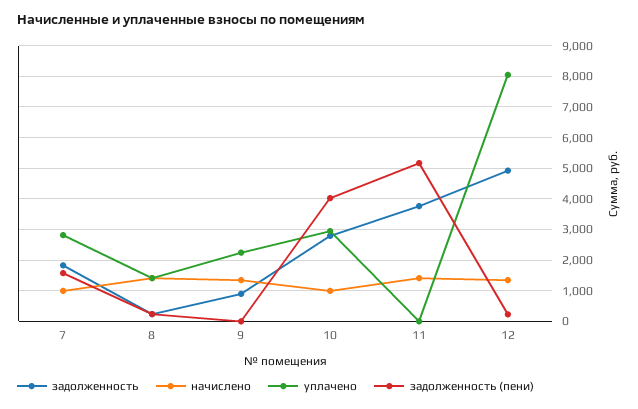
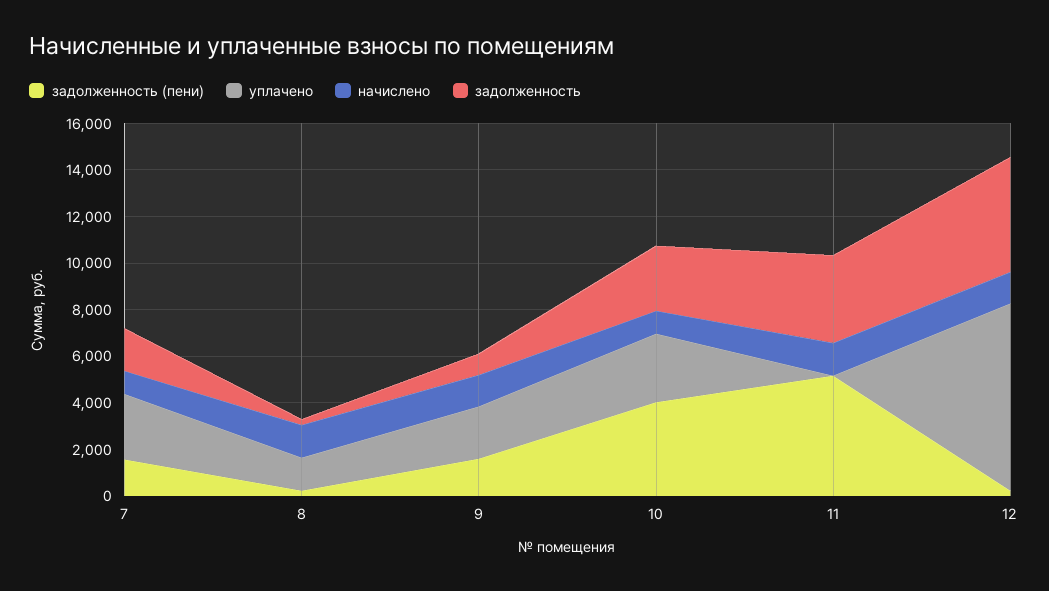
  {
    "задолженность": {
      "7": 1800,
      "8": 200,
      "9": 800,
      "10": 2800,
      "11": 3800,
      "12": 5000
    },
    "начислено": {
      "7": 1000,
      "8": 1400,
      "9": 1400,
      "10": 1000,
      "11": 1400,
      "12": 1400
    },
    "уплачено": {
      "7": 2800,
      "8": 1400,
      "9": 2200,
      "10": 3000,
      "11": 0,
      "12": 8000
    },
    "задолженность (пени)": {
      "7": 1600,
      "8": 200,
-     "9": 0,
+     "9": 1500,
      "10": 4000,
      "11": 5200,
      "12": 200
    }
  }

